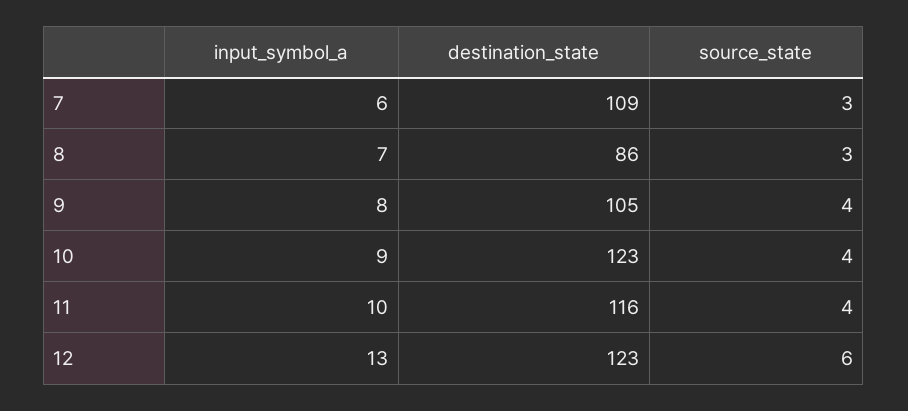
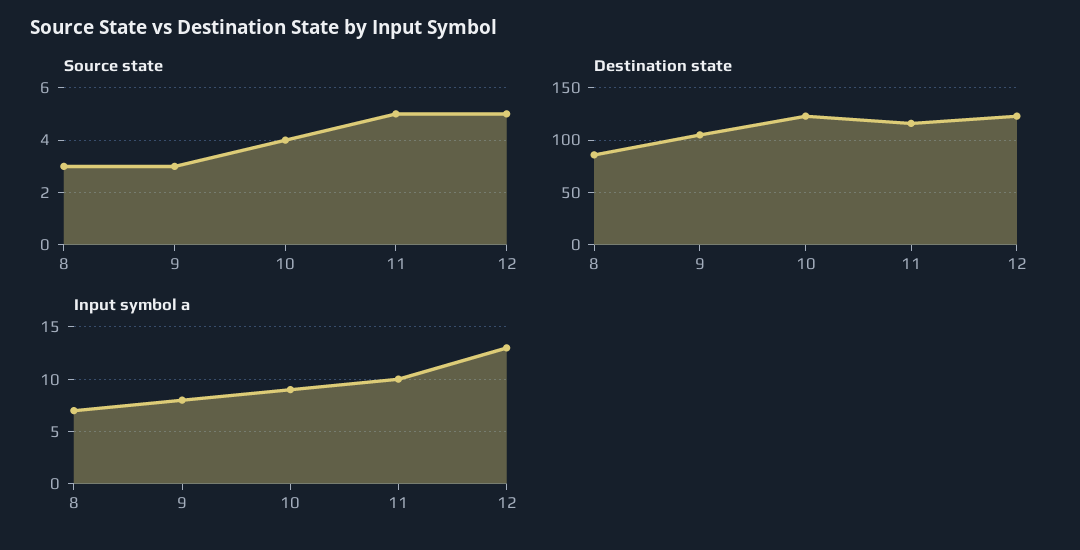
  {
    "input_symbol_a": {
-     "7": 6,
      "8": 7,
      "9": 8,
      "10": 9,
      "11": 10,
      "12": 13
    },
    "destination_state": {
-     "7": 109,
      "8": 86,
      "9": 105,
      "10": 123,
      "11": 116,
      "12": 123
    },
    "source_state": {
-     "7": 3,
      "8": 3,
-     "9": 4,
+     "9": 3,
      "10": 4,
-     "11": 4,
+     "11": 5,
-     "12": 6
+     "12": 5
    }
  }

